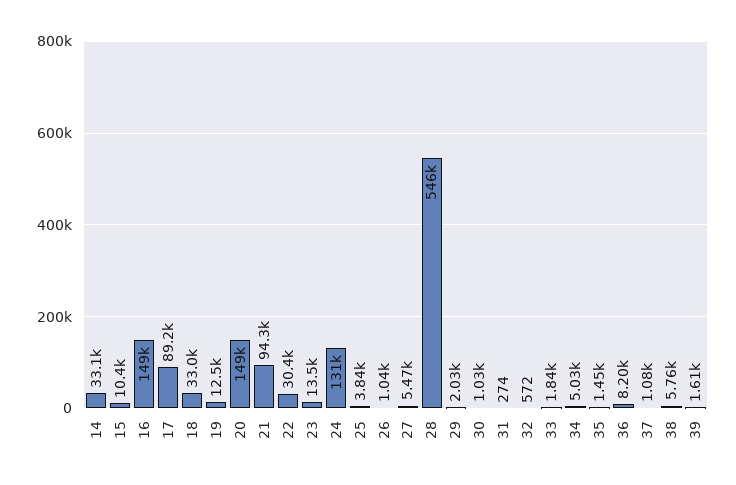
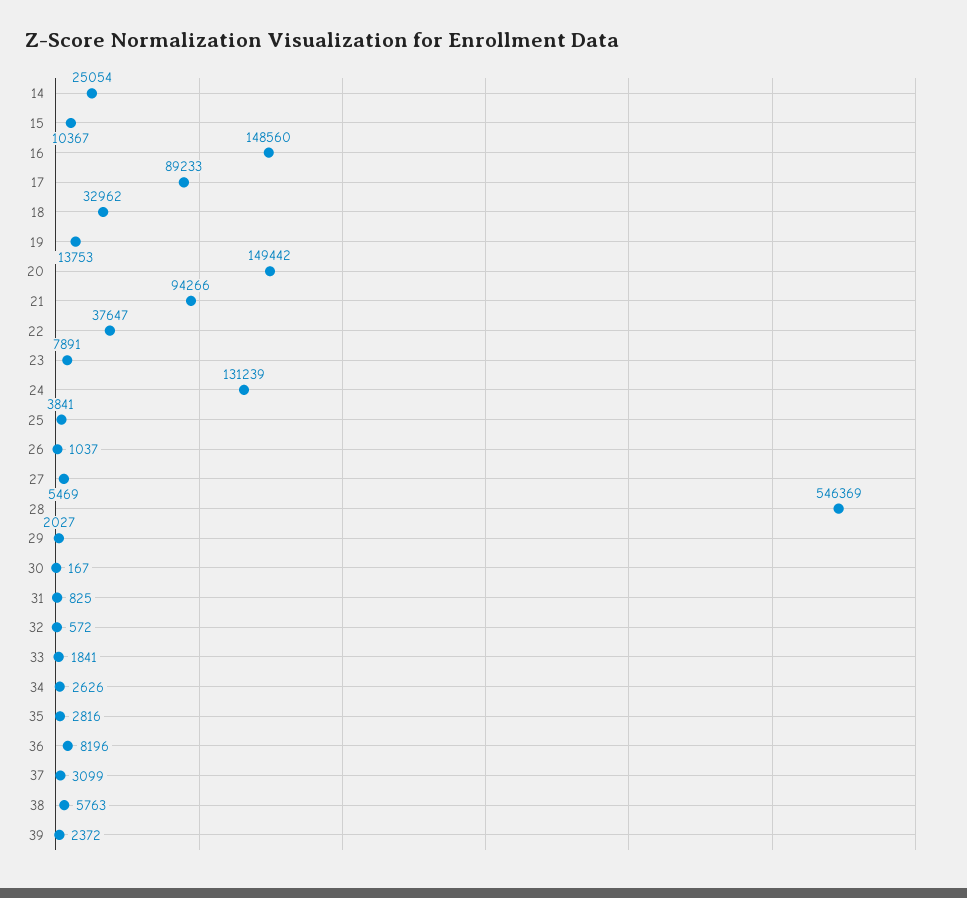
  {
-   "14": 33100,
+   "14": 25054,
    "15": 10367,
    "16": 148560,
    "17": 89233,
    "18": 32962,
-   "19": 12500,
+   "19": 13753,
    "20": 149442,
    "21": 94266,
-   "22": 30400,
+   "22": 37647,
-   "23": 13500,
+   "23": 7891,
    "24": 131239,
    "25": 3841,
    "26": 1037,
    "27": 5469,
    "28": 546369,
    "29": 2027,
-   "30": 1030,
+   "30": 167,
-   "31": 274,
+   "31": 825,
    "32": 572,
    "33": 1841,
-   "34": 5030,
+   "34": 2626,
-   "35": 1450,
+   "35": 2816,
    "36": 8196,
-   "37": 1080,
+   "37": 3099,
    "38": 5763,
-   "39": 1610
+   "39": 2372
  }

